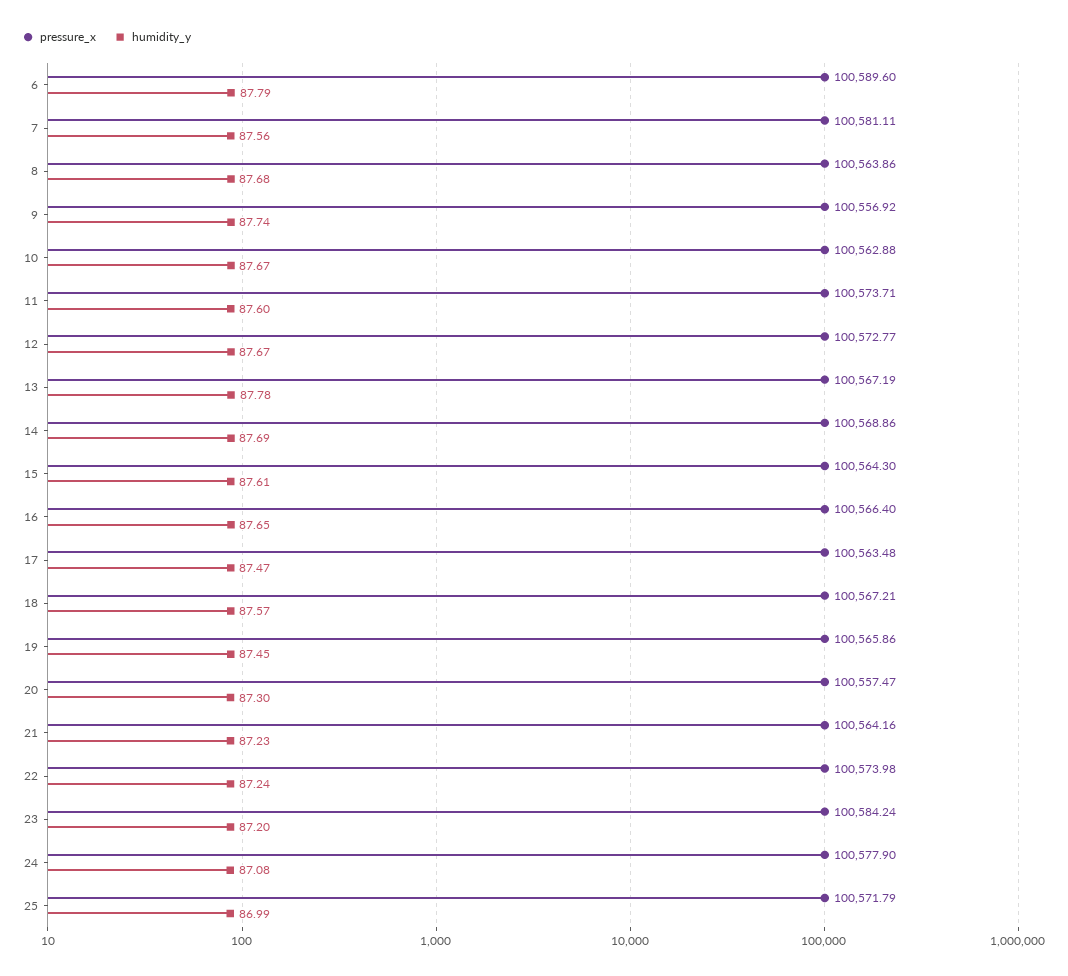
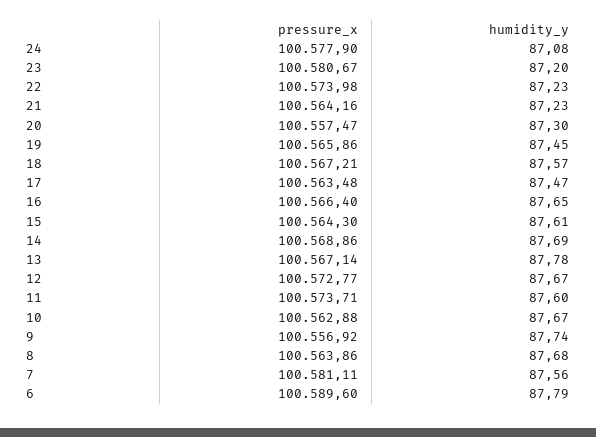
  {
    "pressure_x": {
      "6": 100589.6,
      "7": 100581.11,
      "8": 100563.86,
      "9": 100556.92,
      "10": 100562.88,
      "11": 100573.71,
      "12": 100572.77,
-     "13": 100567.19,
+     "13": 100567.14,
      "14": 100568.86,
      "15": 100564.3,
      "16": 100566.4,
      "17": 100563.48,
      "18": 100567.21,
      "19": 100565.86,
      "20": 100557.47,
      "21": 100564.16,
      "22": 100573.98,
-     "23": 100584.24,
+     "23": 100580.67,
-     "24": 100577.9,
+     "24": 100577.9
-     "25": 100571.79
    },
    "humidity_y": {
      "6": 87.79,
      "7": 87.56,
      "8": 87.68,
      "9": 87.74,
      "10": 87.67,
      "11": 87.6,
      "12": 87.67,
      "13": 87.78,
      "14": 87.69,
      "15": 87.61,
      "16": 87.65,
      "17": 87.47,
      "18": 87.57,
      "19": 87.45,
      "20": 87.3,
      "21": 87.23,
-     "22": 87.24,
+     "22": 87.23,
      "23": 87.2,
-     "24": 87.08,
+     "24": 87.08
-     "25": 86.99
    }
  }

